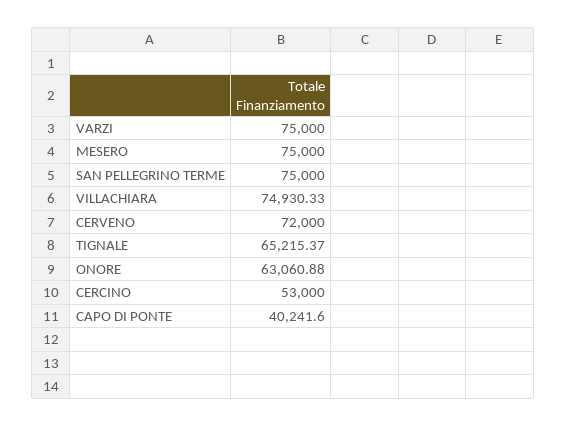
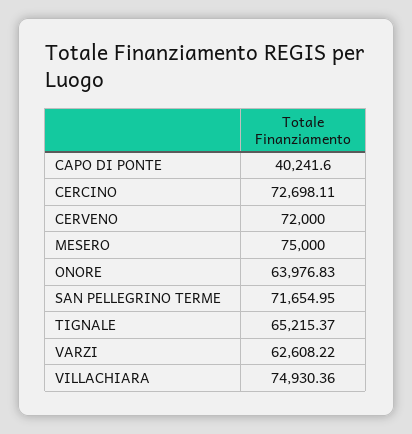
  {
-   "VARZI": 75000,
+   "VARZI": 62608.22,
    "MESERO": 75000,
-   "SAN PELLEGRINO TERME": 75000,
+   "SAN PELLEGRINO TERME": 71654.95,
-   "VILLACHIARA": 74930.33,
+   "VILLACHIARA": 74930.36,
    "CERVENO": 72000,
    "TIGNALE": 65215.37,
-   "ONORE": 63060.88,
+   "ONORE": 63976.83,
-   "CERCINO": 53000,
+   "CERCINO": 72698.11,
    "CAPO DI PONTE": 40241.6
  }

